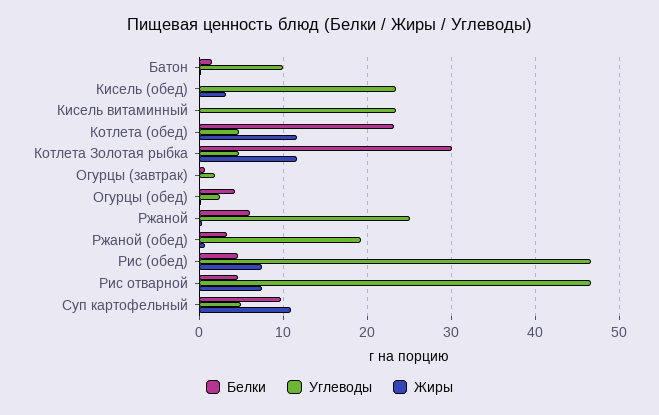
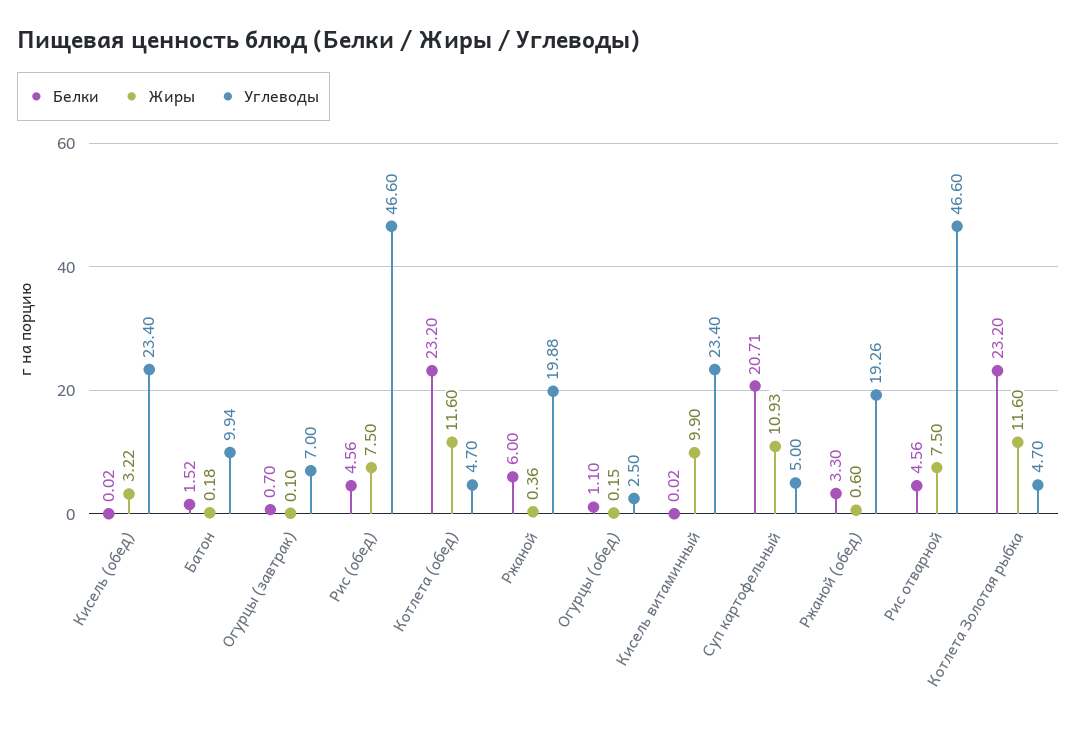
  {
    "Белки": {
      "Батон": 1.52,
      "Кисель (обед)": 0.02,
      "Кисель витаминный": 0.02,
      "Котлета (обед)": 23.2,
-     "Котлета Золотая рыбка": 30,
+     "Котлета Золотая рыбка": 23.2,
      "Огурцы (завтрак)": 0.7,
-     "Огурцы (обед)": 4,
+     "Огурцы (обед)": 1.1,
      "Ржаной": 6,
      "Ржаной (обед)": 3.3,
      "Рис (обед)": 4.56,
      "Рис отварной": 4.56,
-     "Суп картофельный": 10
+     "Суп картофельный": 20.71
    },
    "Углеводы": {
      "Батон": 9.94,
      "Кисель (обед)": 23.4,
      "Кисель витаминный": 23.4,
      "Котлета (обед)": 4.7,
      "Котлета Золотая рыбка": 4.7,
-     "Огурцы (завтрак)": 2,
+     "Огурцы (завтрак)": 7,
      "Огурцы (обед)": 2.5,
-     "Ржаной": 25,
+     "Ржаной": 19.88,
      "Ржаной (обед)": 19.26,
      "Рис (обед)": 46.6,
      "Рис отварной": 46.6,
      "Суп картофельный": 5
    },
    "Жиры": {
      "Батон": 0.18,
      "Кисель (обед)": 3.22,
-     "Кисель витаминный": 0,
+     "Кисель витаминный": 9.9,
      "Котлета (обед)": 11.6,
      "Котлета Золотая рыбка": 11.6,
      "Огурцы (завтрак)": 0.1,
      "Огурцы (обед)": 0.15,
      "Ржаной": 0.36,
      "Ржаной (обед)": 0.6,
      "Рис (обед)": 7.5,
      "Рис отварной": 7.5,
      "Суп картофельный": 10.93
    }
  }

